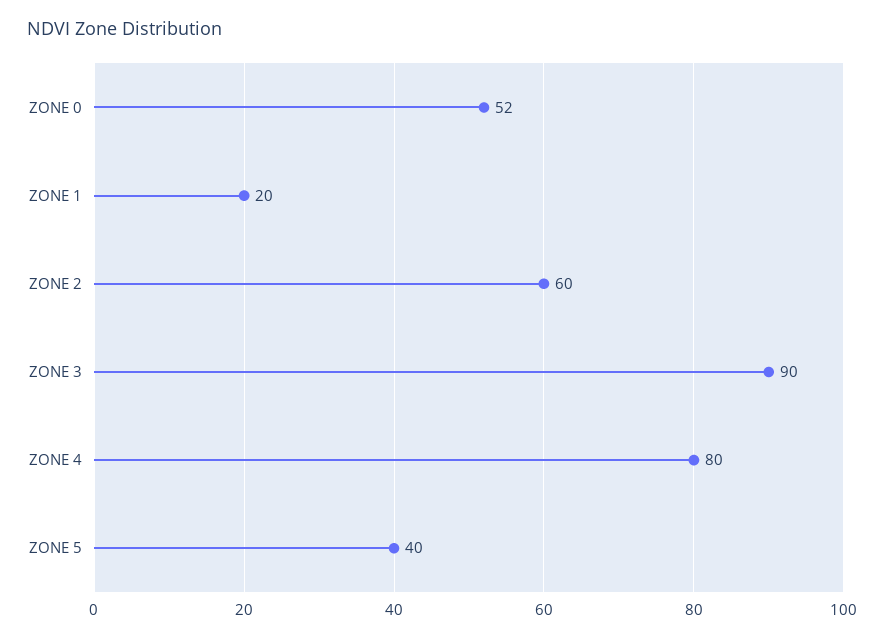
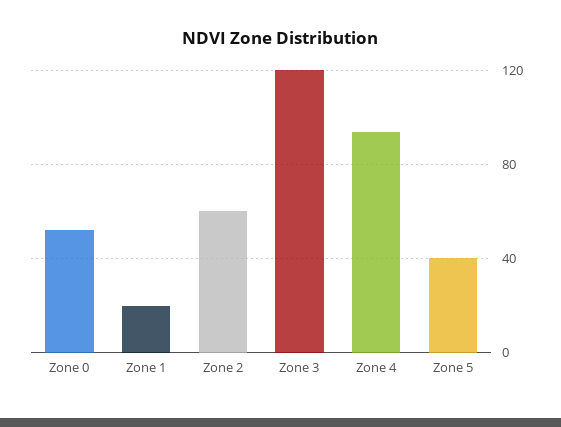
  {
    "ZONE 0": 52,
    "ZONE 1": 20,
    "ZONE 2": 60,
-   "ZONE 3": 90,
+   "ZONE 3": 120,
-   "ZONE 4": 80,
+   "ZONE 4": 95,
    "ZONE 5": 40
  }

